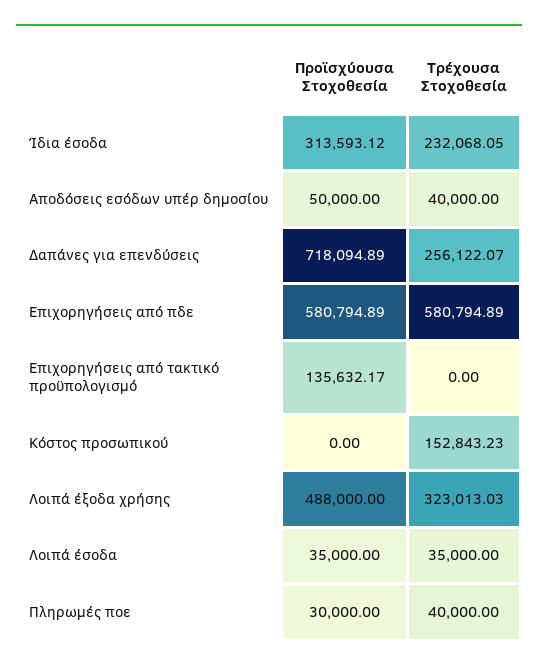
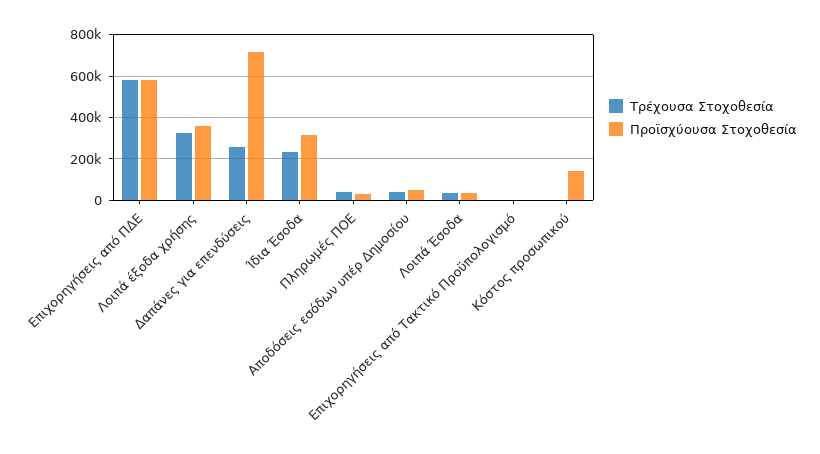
  {
    "Προϊσχύουσα Στοχοθεσία": {
      "Ίδια έσοδα": 313593.12,
      "Αποδόσεις εσόδων υπέρ δημοσίου": 50000,
      "Δαπάνες για επενδύσεις": 718094.89,
      "Επιχορηγήσεις από πδε": 580794.89,
-     "Επιχορηγήσεις από τακτικό προϋπολογισμό": 135632.17,
+     "Επιχορηγήσεις από τακτικό προϋπολογισμό": 0,
-     "Κόστος προσωπικού": 0,
+     "Κόστος προσωπικού": 150000,
-     "Λοιπά έξοδα χρήσης": 488000,
+     "Λοιπά έξοδα χρήσης": 350000,
      "Λοιπά έσοδα": 35000,
      "Πληρωμές ποε": 30000
    },
    "Τρέχουσα Στοχοθεσία": {
      "Ίδια έσοδα": 232068.05,
      "Αποδόσεις εσόδων υπέρ δημοσίου": 40000,
      "Δαπάνες για επενδύσεις": 256122.07,
      "Επιχορηγήσεις από πδε": 580794.89,
      "Επιχορηγήσεις από τακτικό προϋπολογισμό": 0,
-     "Κόστος προσωπικού": 152843.23,
+     "Κόστος προσωπικού": 0,
      "Λοιπά έξοδα χρήσης": 323013.03,
      "Λοιπά έσοδα": 35000,
      "Πληρωμές ποε": 40000
    }
  }

